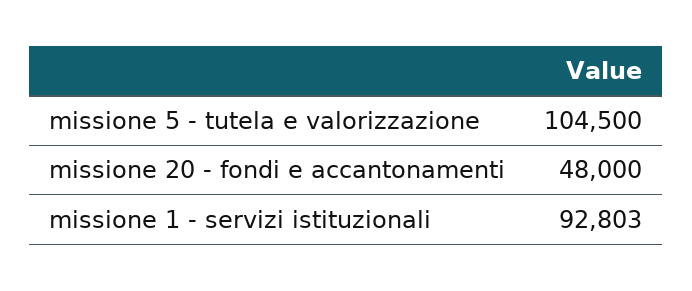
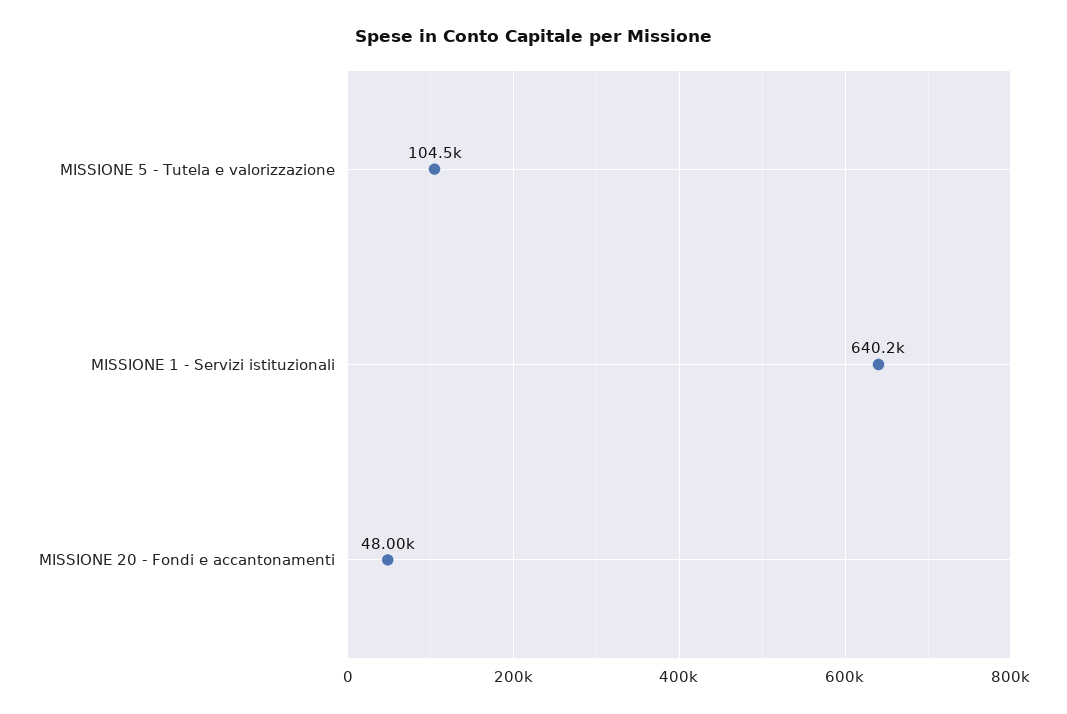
  {
    "missione 5 - tutela e valorizzazione": 104500,
    "missione 20 - fondi e accantonamenti": 48000,
-   "missione 1 - servizi istituzionali": 92803
+   "missione 1 - servizi istituzionali": 640200
  }

